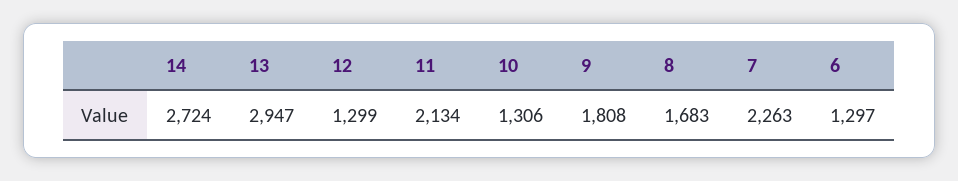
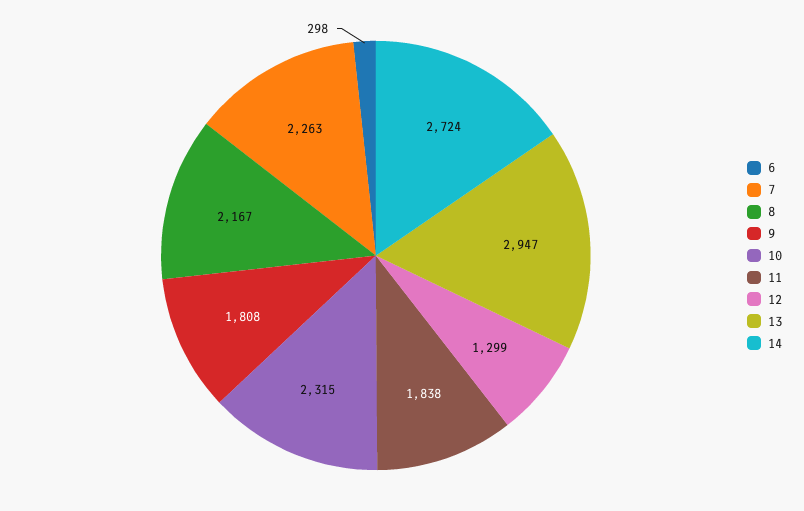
  {
    "14": 2724,
    "13": 2947,
    "12": 1299,
-   "11": 2134,
+   "11": 1838,
-   "10": 1306,
+   "10": 2315,
    "9": 1808,
-   "8": 1683,
+   "8": 2167,
    "7": 2263,
-   "6": 1297
+   "6": 298
  }

